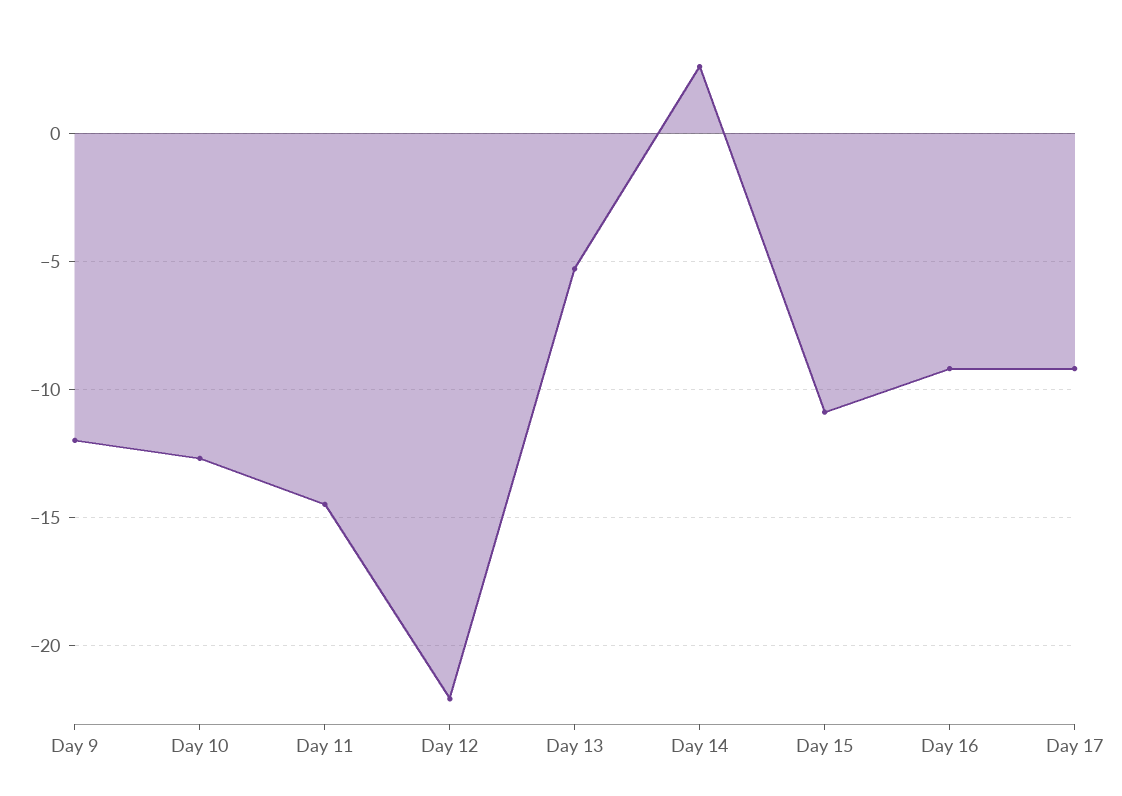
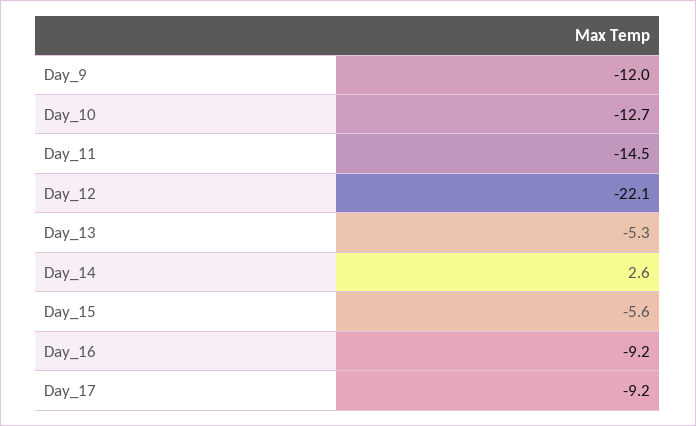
  {
    "Day 9": -12,
    "Day 10": -12.7,
    "Day 11": -14.5,
    "Day 12": -22.1,
    "Day 13": -5.3,
    "Day 14": 2.6,
-   "Day 15": -11,
+   "Day 15": -5.6,
    "Day 16": -9.2,
    "Day 17": -9.2
  }

